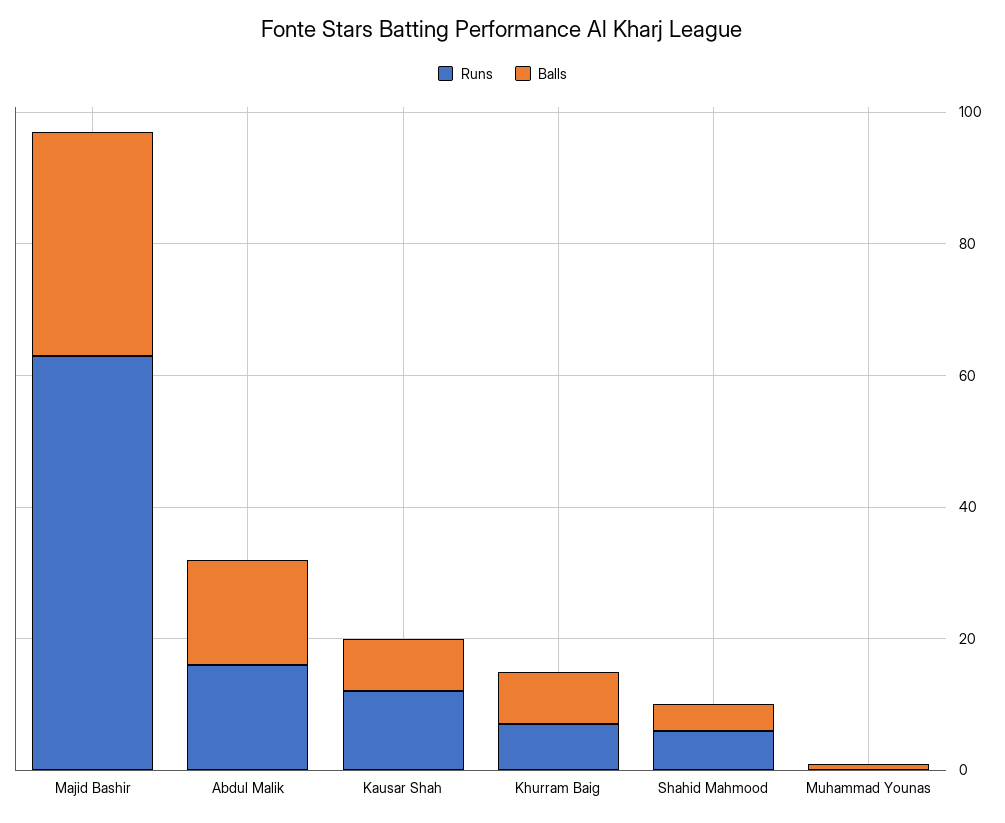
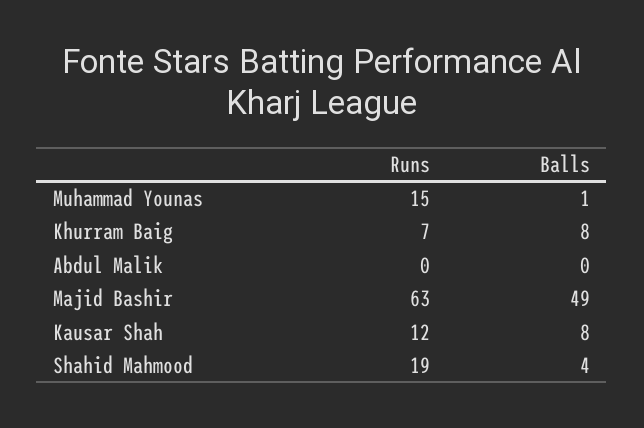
  {
    "Runs": {
      "Majid Bashir": 63,
-     "Abdul Malik": 15,
+     "Abdul Malik": 0,
      "Kausar Shah": 12,
      "Khurram Baig": 7,
-     "Shahid Mahmood": 5,
+     "Shahid Mahmood": 19,
-     "Muhammad Younas": 0
+     "Muhammad Younas": 15
    },
    "Balls": {
-     "Majid Bashir": 35,
+     "Majid Bashir": 49,
-     "Abdul Malik": 15,
+     "Abdul Malik": 0,
      "Kausar Shah": 8,
      "Khurram Baig": 8,
      "Shahid Mahmood": 4,
      "Muhammad Younas": 1
    }
  }

